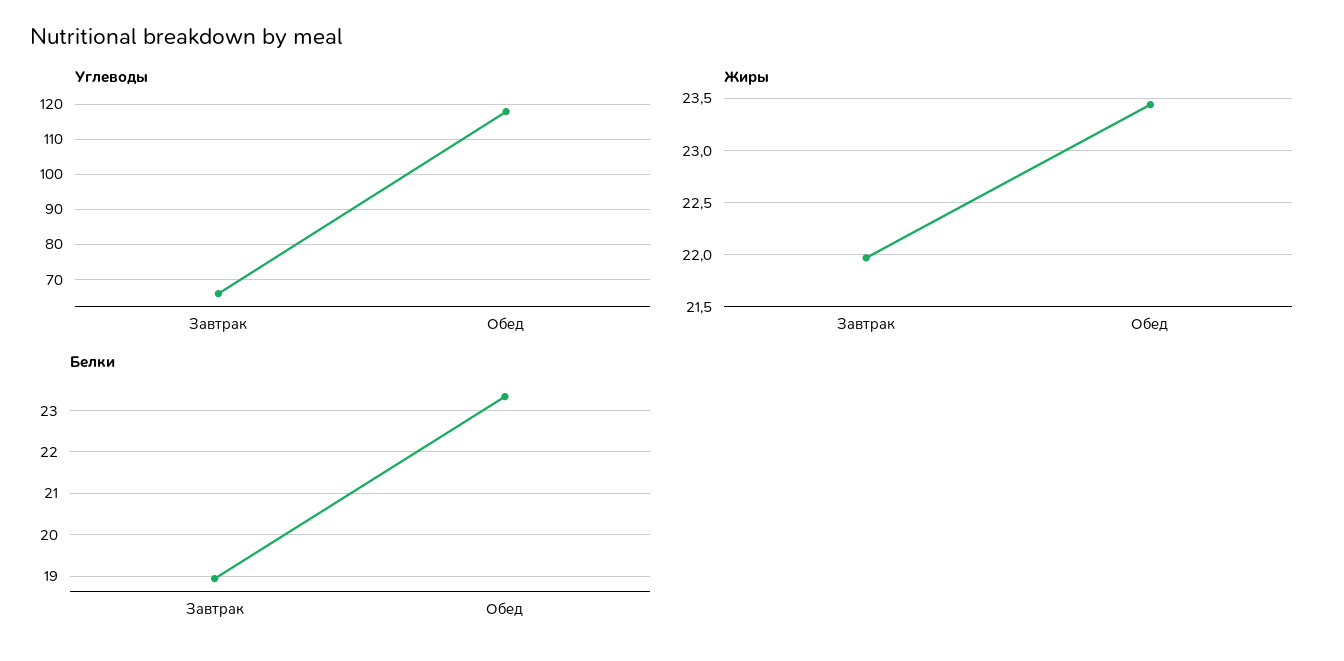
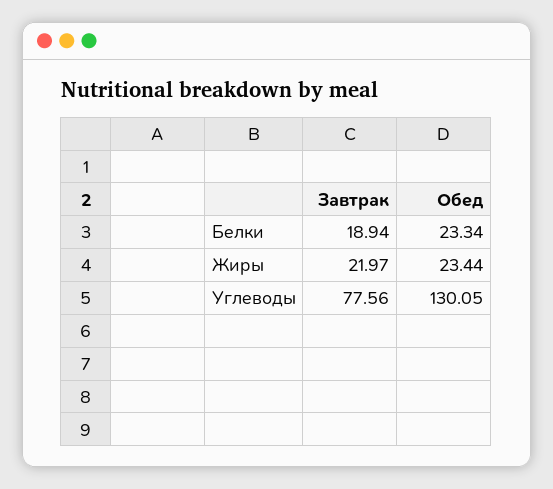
  {
    "Углеводы": {
-     "Завтрак": 66,
+     "Завтрак": 77.56,
-     "Обед": 118
+     "Обед": 130.05
    },
    "Жиры": {
      "Завтрак": 21.97,
      "Обед": 23.44
    },
    "Белки": {
      "Завтрак": 18.94,
      "Обед": 23.34
    }
  }

